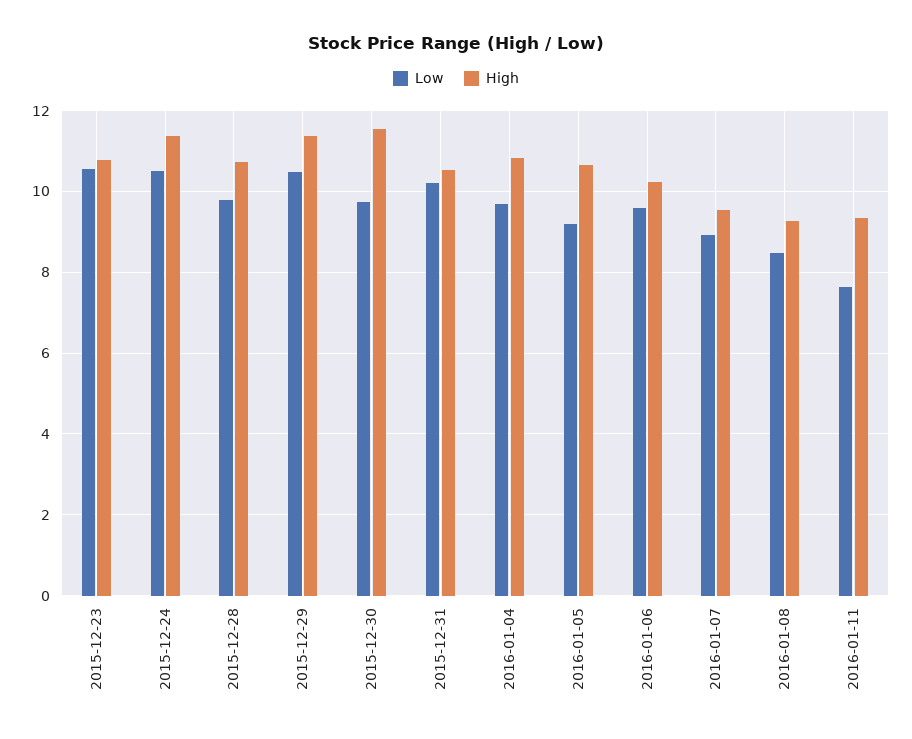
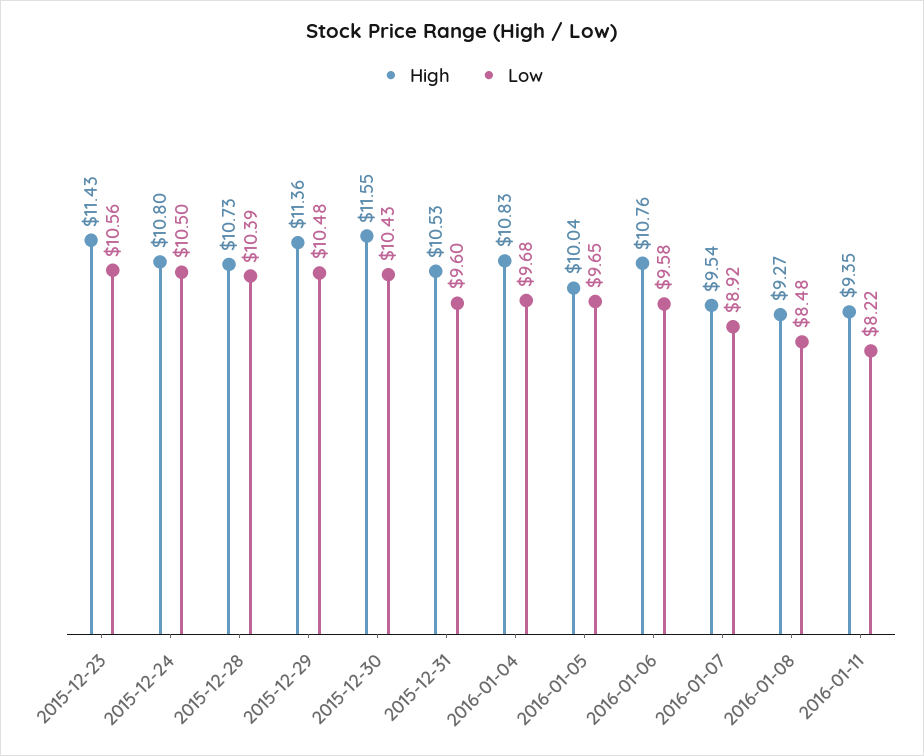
  {
    "Low": {
      "2015-12-23": 10.56,
      "2015-12-24": 10.5,
-     "2015-12-28": 9.8,
+     "2015-12-28": 10.39,
      "2015-12-29": 10.48,
-     "2015-12-30": 9.8,
+     "2015-12-30": 10.43,
-     "2015-12-31": 10.2,
+     "2015-12-31": 9.6,
      "2016-01-04": 9.68,
-     "2016-01-05": 9.2,
+     "2016-01-05": 9.65,
      "2016-01-06": 9.58,
      "2016-01-07": 8.92,
      "2016-01-08": 8.48,
-     "2016-01-11": 7.6
+     "2016-01-11": 8.22
    },
    "High": {
-     "2015-12-23": 10.8,
+     "2015-12-23": 11.43,
-     "2015-12-24": 11.4,
+     "2015-12-24": 10.8,
      "2015-12-28": 10.73,
      "2015-12-29": 11.36,
      "2015-12-30": 11.55,
      "2015-12-31": 10.53,
      "2016-01-04": 10.83,
-     "2016-01-05": 10.6,
+     "2016-01-05": 10.04,
-     "2016-01-06": 10.2,
+     "2016-01-06": 10.76,
      "2016-01-07": 9.54,
      "2016-01-08": 9.27,
      "2016-01-11": 9.35
    }
  }

